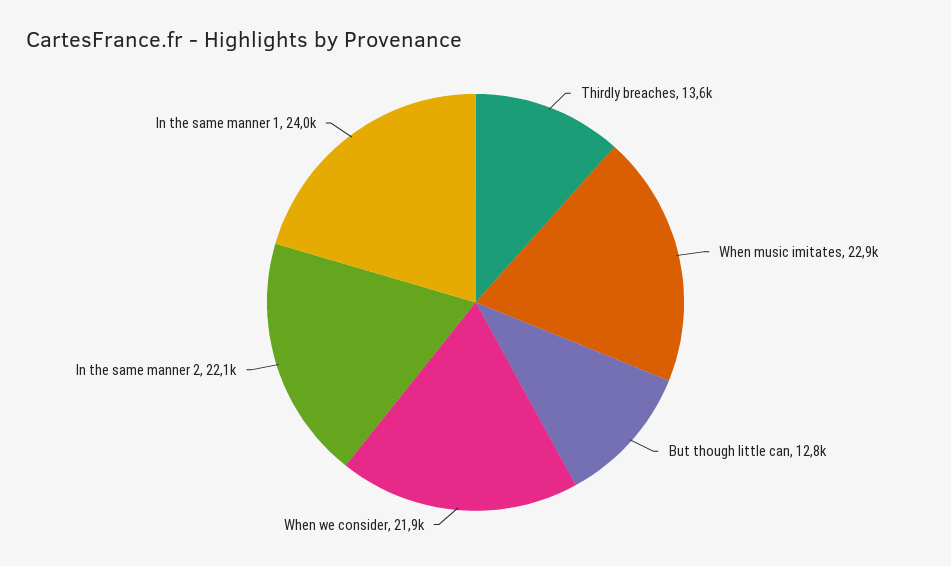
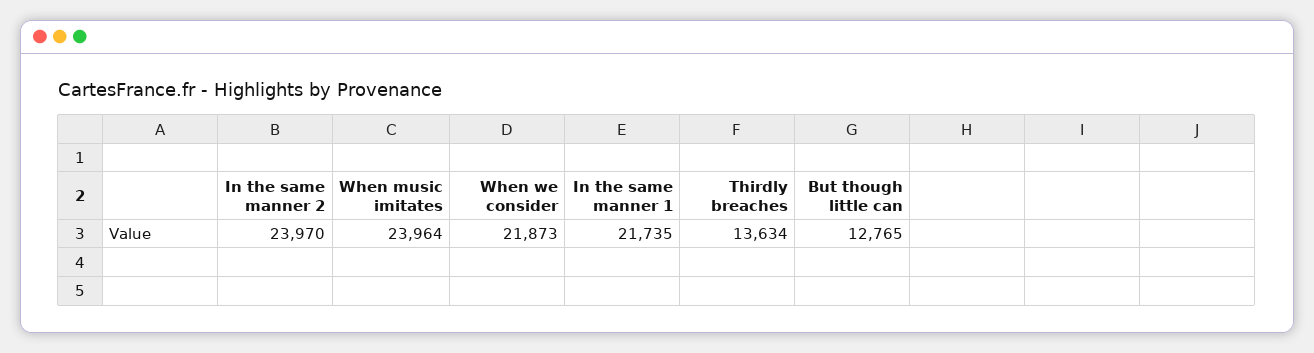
  {
    "Thirdly breaches": 13634,
-   "When music imitates": 22900,
+   "When music imitates": 23964,
    "But though little can": 12765,
    "When we consider": 21873,
-   "In the same manner 2": 22100,
+   "In the same manner 2": 23970,
-   "In the same manner 1": 24000
+   "In the same manner 1": 21735
  }

